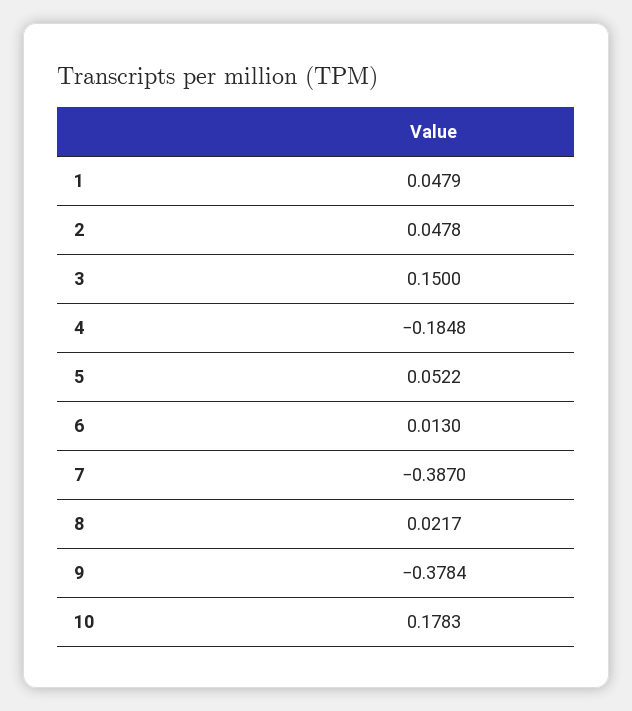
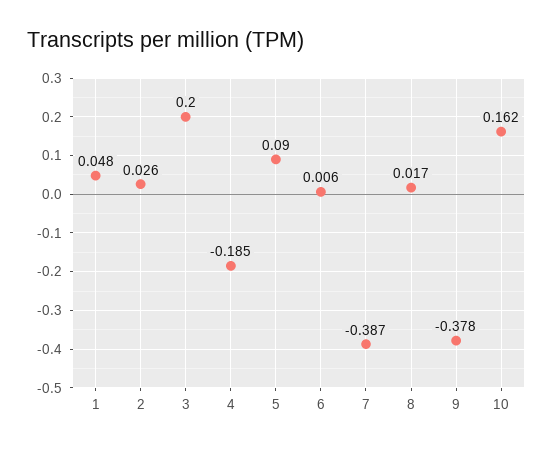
  {
    "1": 0.0479,
-   "2": 0.0478,
+   "2": 0.026,
-   "3": 0.15,
+   "3": 0.2,
    "4": -0.1848,
-   "5": 0.0522,
+   "5": 0.09,
-   "6": 0.013,
+   "6": 0.006,
    "7": -0.387,
-   "8": 0.0217,
+   "8": 0.017,
    "9": -0.3784,
-   "10": 0.1783
+   "10": 0.162
  }

